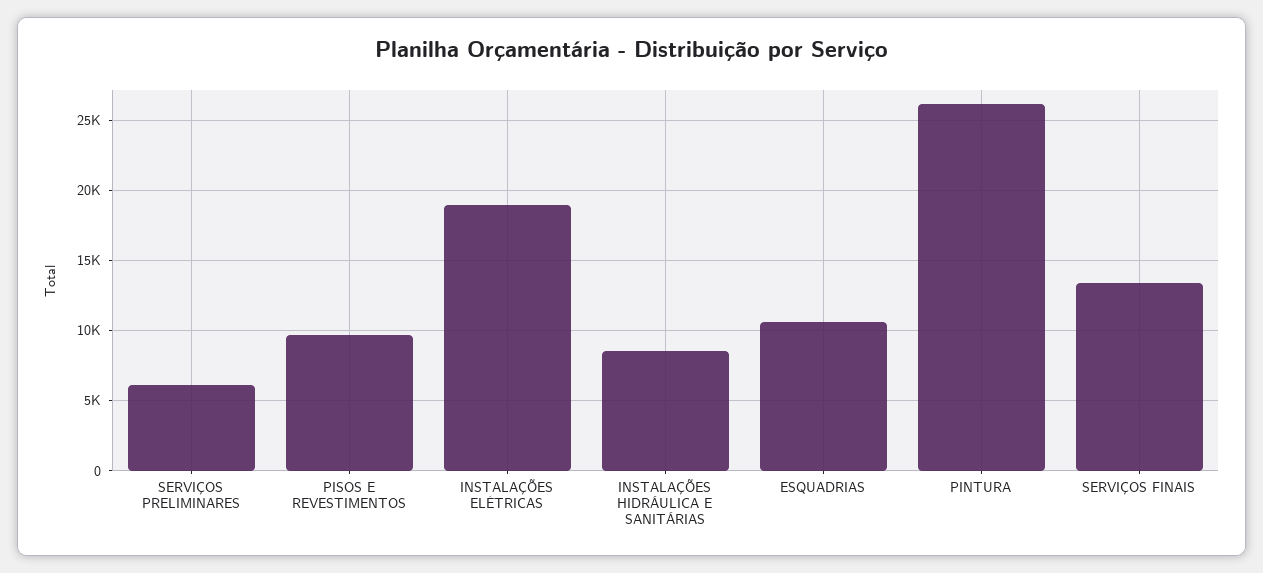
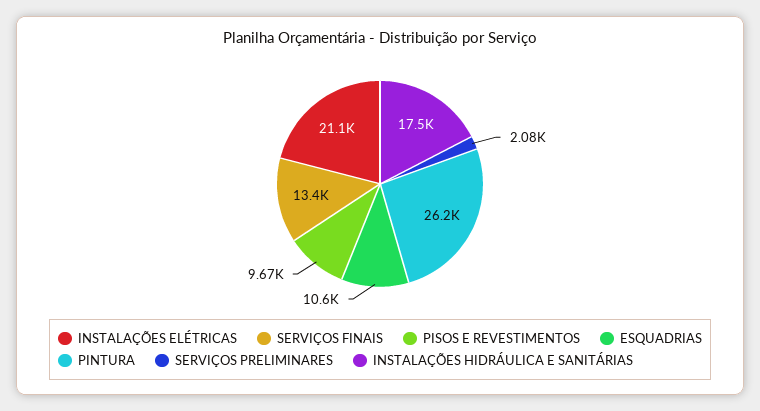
  {
-   "SERVIÇOS PRELIMINARES": 6000,
+   "SERVIÇOS PRELIMINARES": 2080,
    "PISOS E REVESTIMENTOS": 9670,
-   "INSTALAÇÕES ELÉTRICAS": 19000,
+   "INSTALAÇÕES ELÉTRICAS": 21100,
-   "INSTALAÇÕES HIDRÁULICA E SANITÁRIAS": 8500,
+   "INSTALAÇÕES HIDRÁULICA E SANITÁRIAS": 17500,
    "ESQUADRIAS": 10600,
    "PINTURA": 26200,
    "SERVIÇOS FINAIS": 13400
  }

